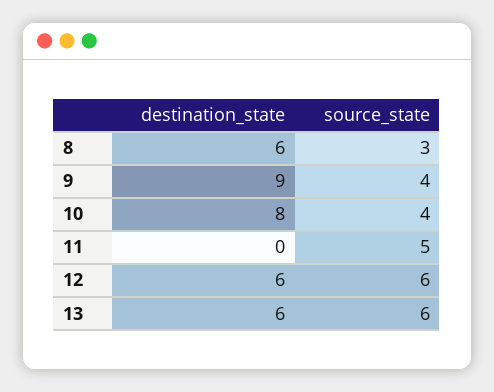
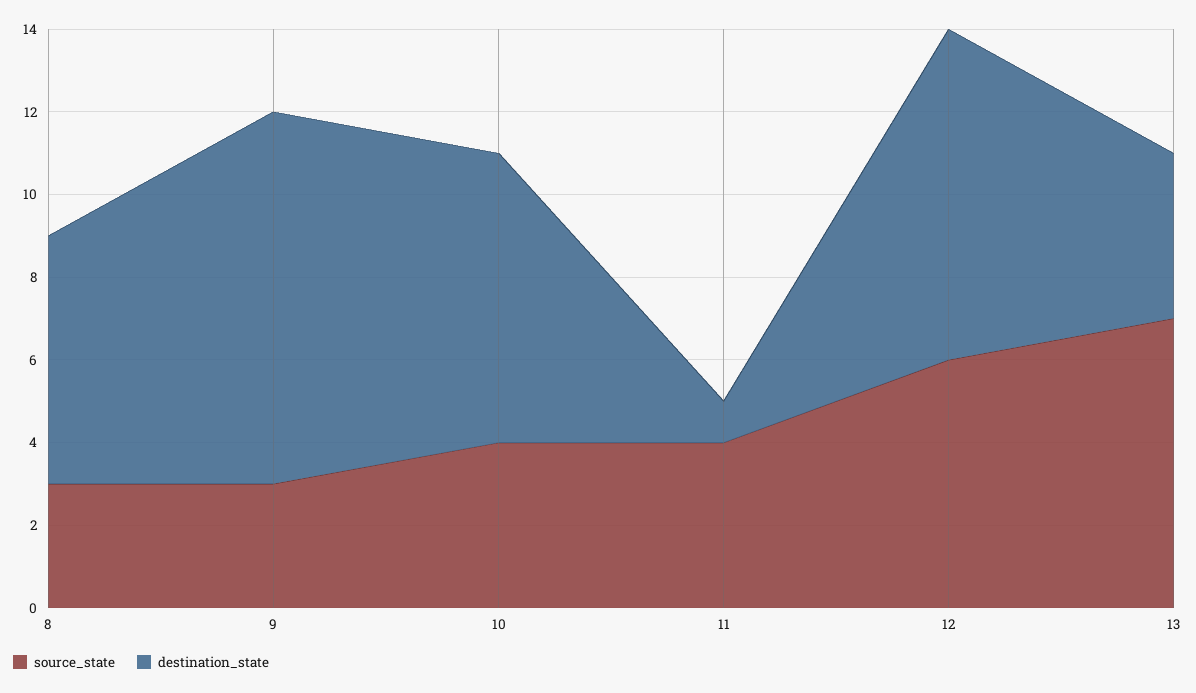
  {
    "destination_state": {
      "8": 6,
      "9": 9,
-     "10": 8,
+     "10": 7,
-     "11": 0,
+     "11": 1,
-     "12": 6,
+     "12": 8,
-     "13": 6
+     "13": 4
    },
    "source_state": {
      "8": 3,
-     "9": 4,
+     "9": 3,
      "10": 4,
-     "11": 5,
+     "11": 4,
      "12": 6,
-     "13": 6
+     "13": 7
    }
  }

